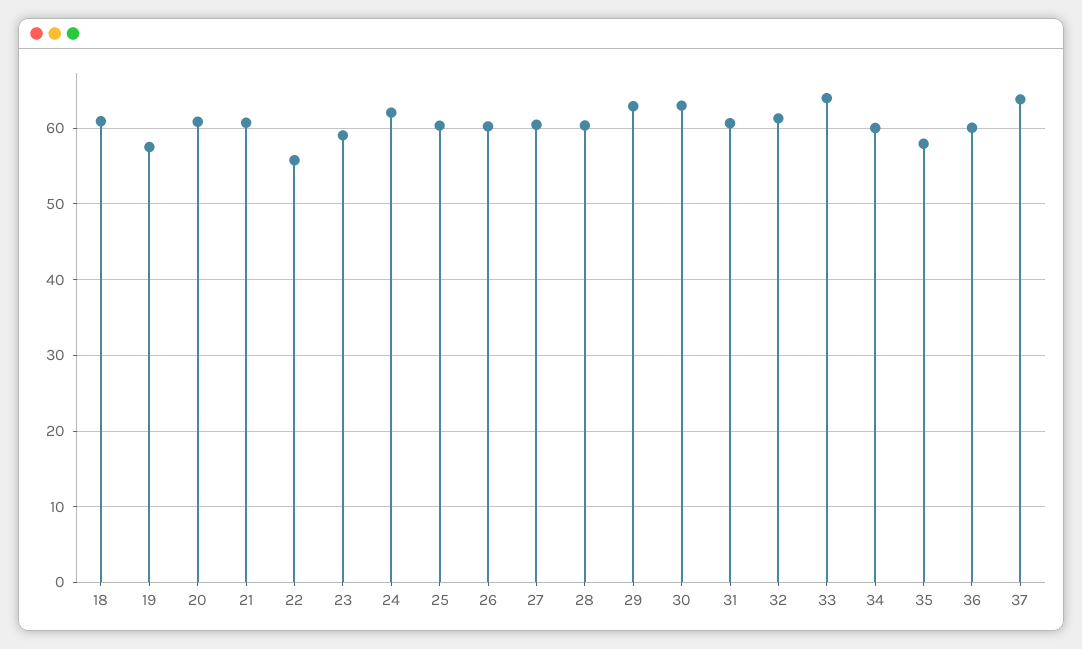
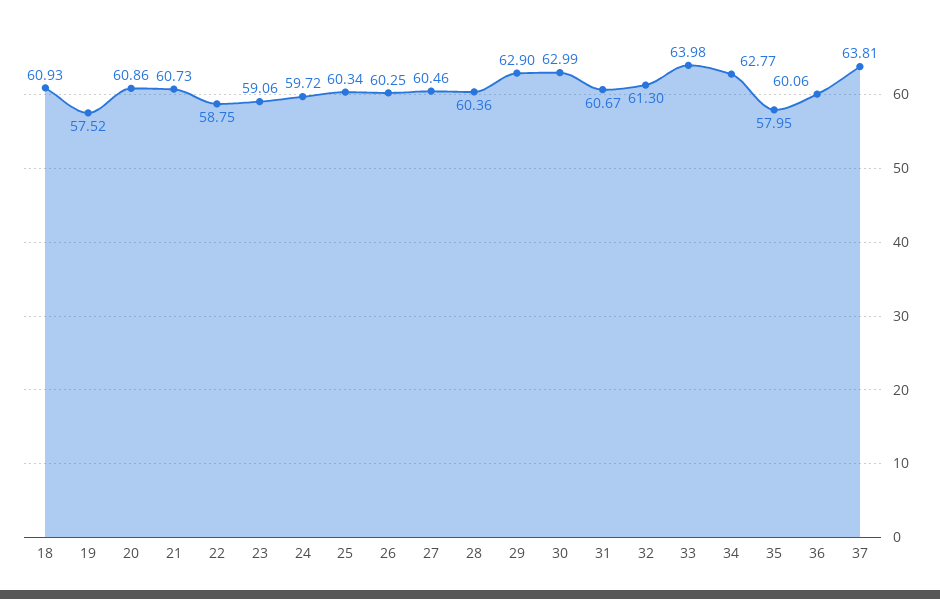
  {
    "18": 60.93,
    "19": 57.52,
    "20": 60.86,
    "21": 60.73,
-   "22": 56,
+   "22": 58.75,
    "23": 59.06,
-   "24": 62,
+   "24": 59.72,
    "25": 60.34,
    "26": 60.25,
    "27": 60.46,
    "28": 60.36,
    "29": 62.9,
    "30": 62.99,
    "31": 60.67,
    "32": 61.3,
    "33": 63.98,
-   "34": 60,
+   "34": 62.77,
    "35": 57.95,
    "36": 60.06,
    "37": 63.81
  }

